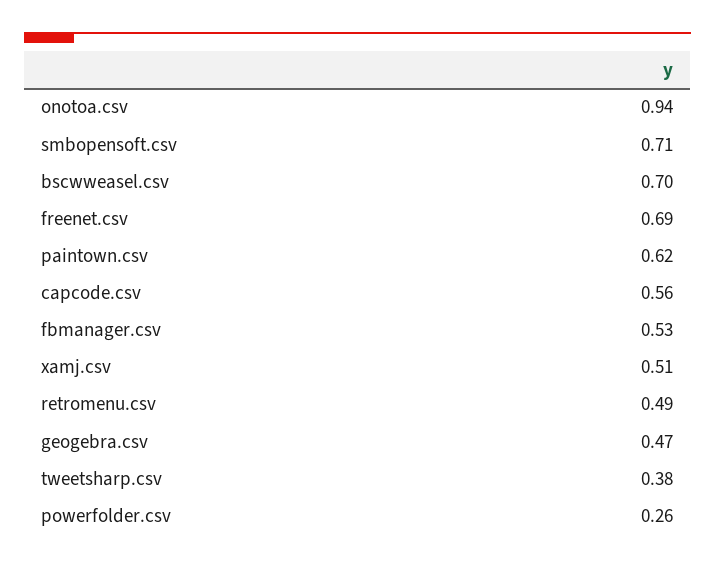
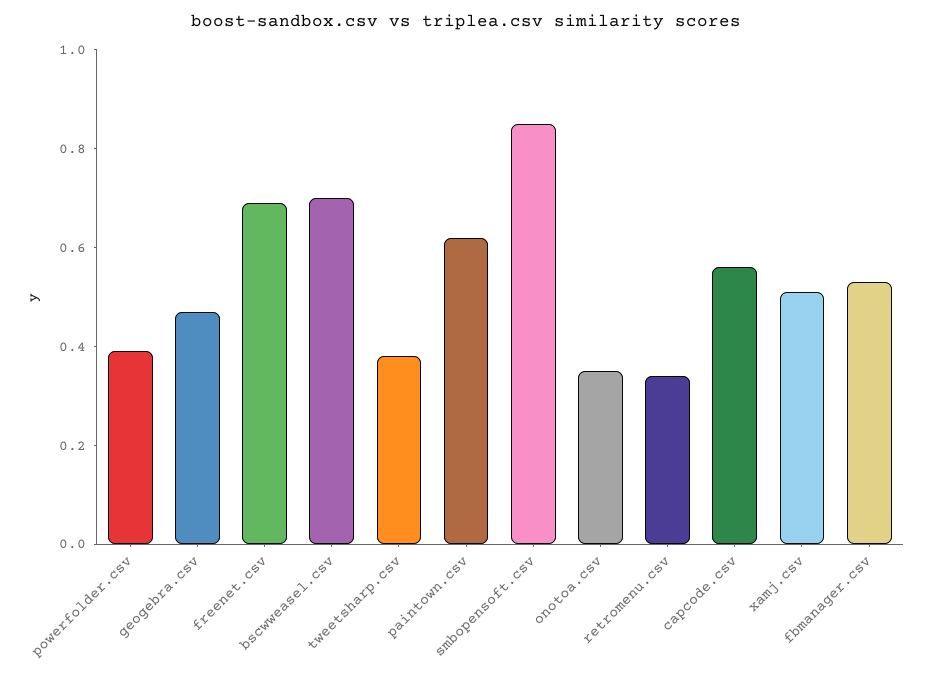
  {
-   "onotoa.csv": 0.94,
+   "onotoa.csv": 0.35,
-   "smbopensoft.csv": 0.71,
+   "smbopensoft.csv": 0.85,
    "bscwweasel.csv": 0.7,
    "freenet.csv": 0.69,
    "paintown.csv": 0.62,
    "capcode.csv": 0.56,
    "fbmanager.csv": 0.53,
    "xamj.csv": 0.51,
-   "retromenu.csv": 0.49,
+   "retromenu.csv": 0.35,
    "geogebra.csv": 0.47,
    "tweetsharp.csv": 0.38,
-   "powerfolder.csv": 0.26
+   "powerfolder.csv": 0.4
  }

